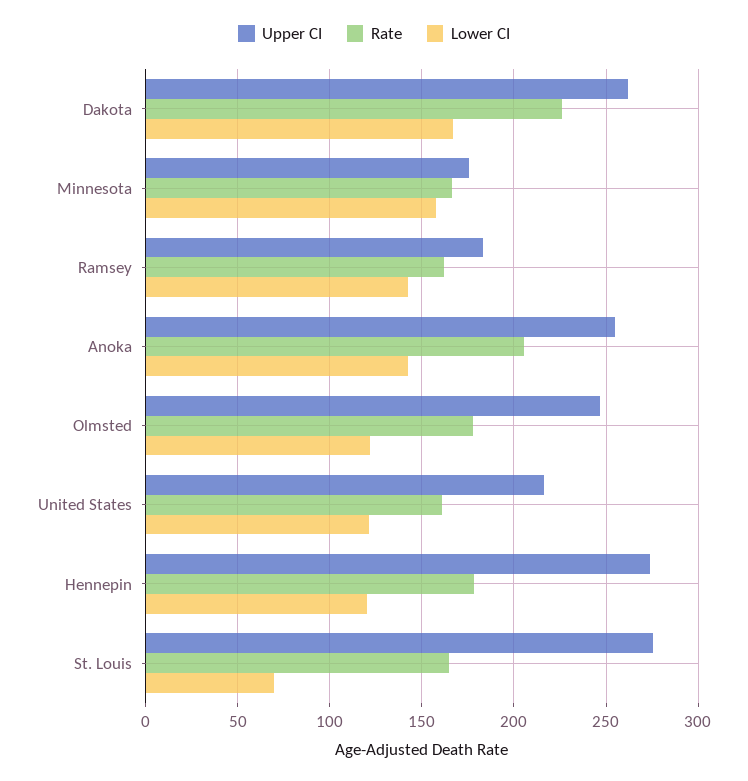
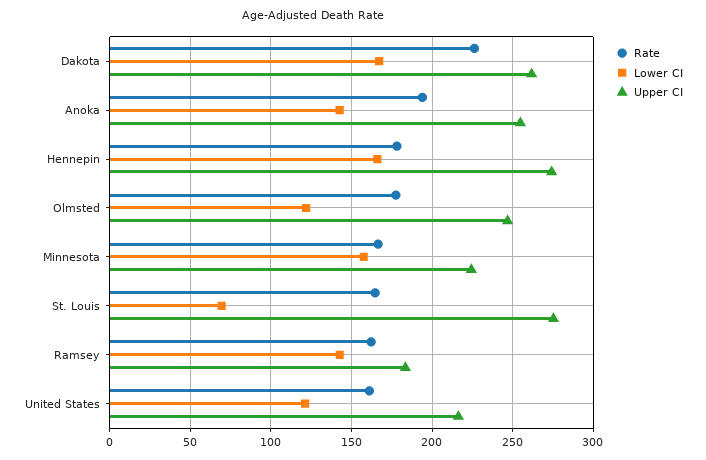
  {
    "Upper CI": {
      "Dakota": 260,
-     "Minnesota": 175,
+     "Minnesota": 225,
      "Ramsey": 185,
      "Anoka": 255,
      "Olmsted": 245,
      "United States": 215,
      "Hennepin": 275,
      "St. Louis": 275
    },
    "Rate": {
      "Dakota": 225,
      "Minnesota": 165,
      "Ramsey": 160,
-     "Anoka": 205,
+     "Anoka": 195,
      "Olmsted": 180,
      "United States": 160,
      "Hennepin": 180,
      "St. Louis": 165
    },
    "Lower CI": {
      "Dakota": 165,
      "Minnesota": 160,
      "Ramsey": 145,
      "Anoka": 145,
      "Olmsted": 120,
      "United States": 120,
-     "Hennepin": 120,
+     "Hennepin": 165,
      "St. Louis": 70
    }
  }

